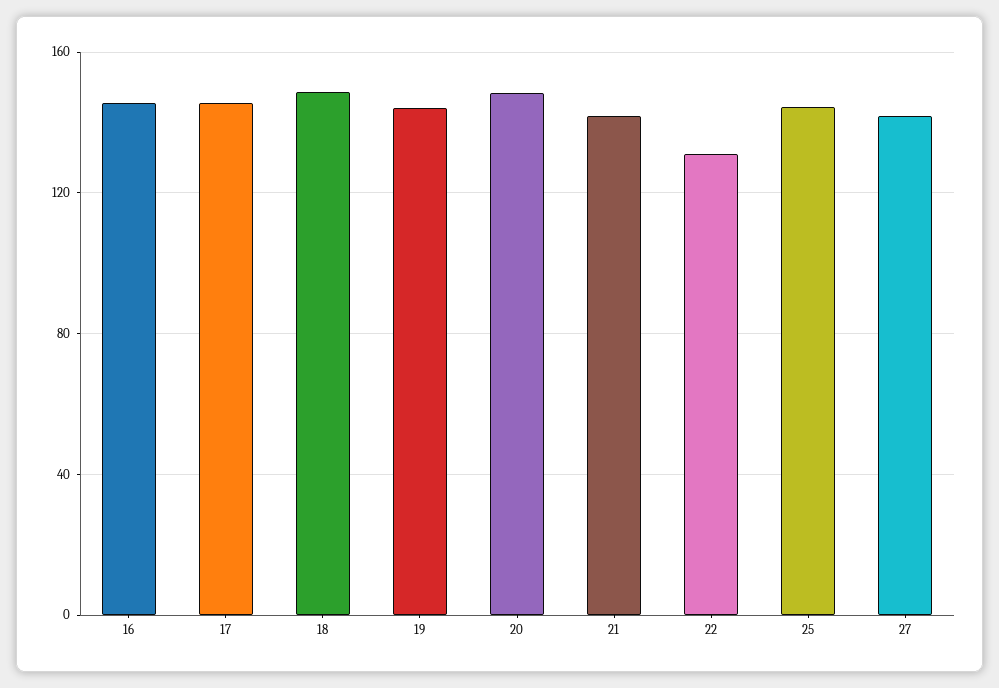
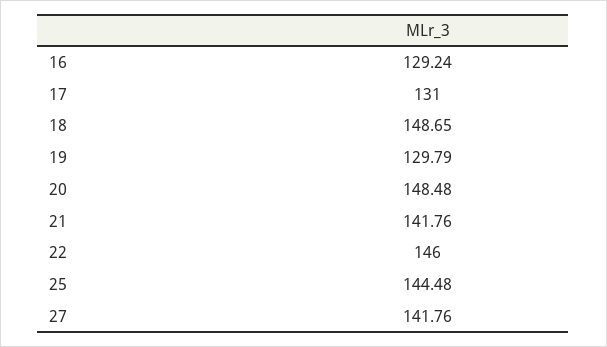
  {
-   "16": 145,
+   "16": 129.24,
-   "17": 145,
+   "17": 131,
    "18": 148.65,
-   "19": 145,
+   "19": 129.79,
    "20": 148.48,
    "21": 141.76,
-   "22": 130,
+   "22": 146,
    "25": 144.48,
    "27": 141.76
  }

